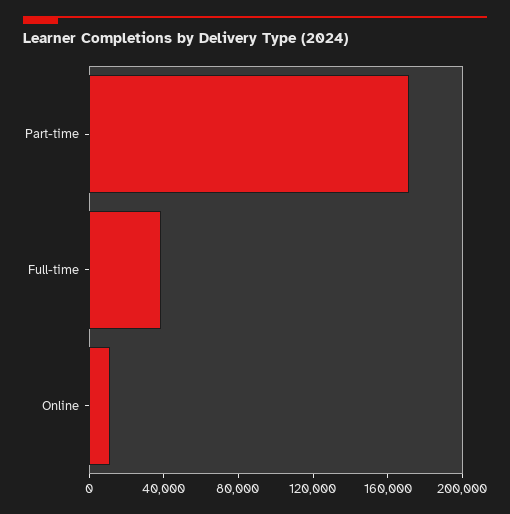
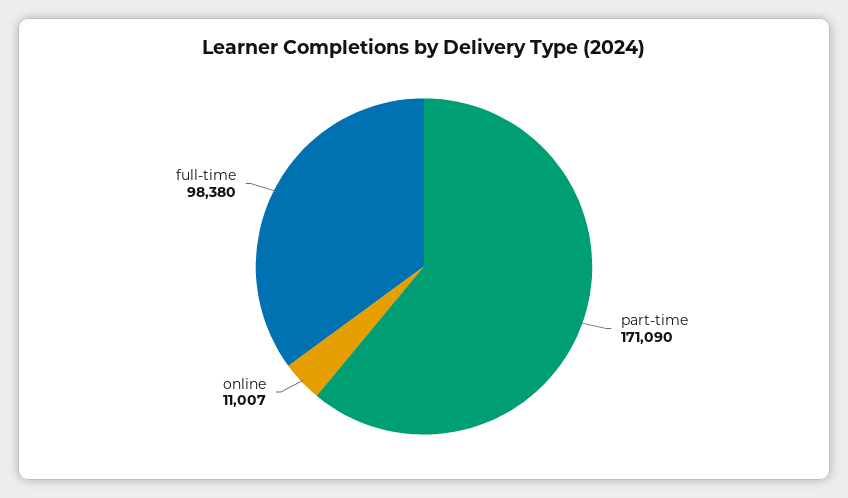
  {
    "Part-time": 171090,
-   "Full-time": 40000,
+   "Full-time": 98380,
    "Online": 11007
  }

